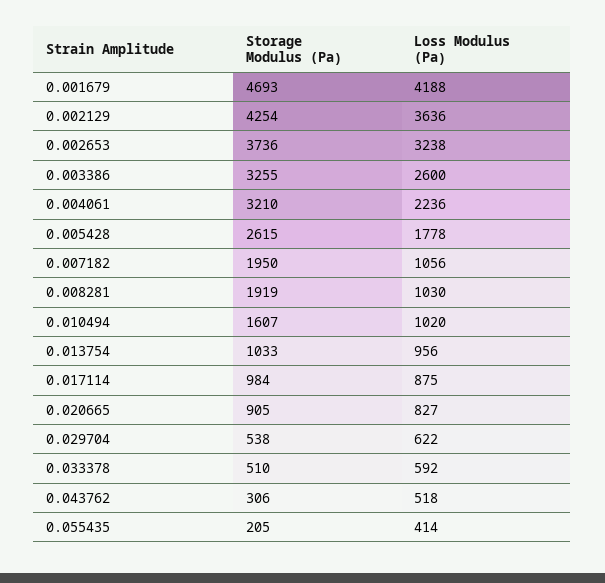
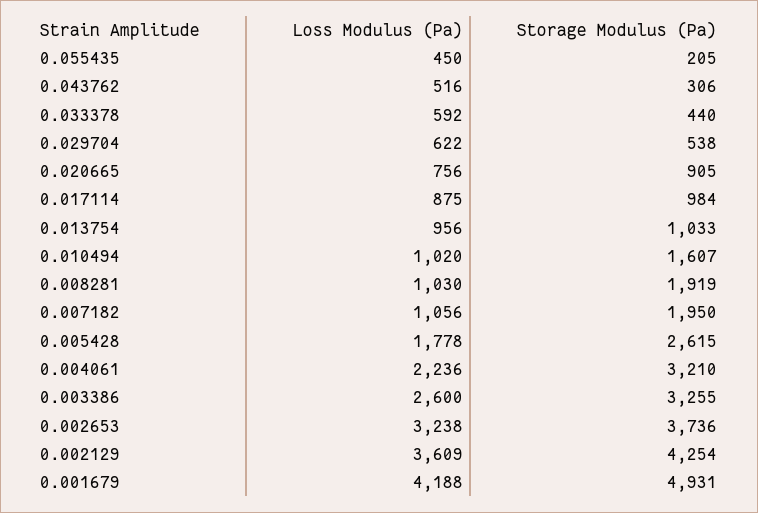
  {
    "Storage Modulus (Pa)": {
-     "0.001679": 4693,
+     "0.001679": 4931,
      "0.002129": 4254,
      "0.002653": 3736,
      "0.003386": 3255,
      "0.004061": 3210,
      "0.005428": 2615,
      "0.007182": 1950,
      "0.008281": 1919,
      "0.010494": 1607,
      "0.013754": 1033,
      "0.017114": 984,
      "0.020665": 905,
      "0.029704": 538,
-     "0.033378": 510,
+     "0.033378": 440,
      "0.043762": 306,
      "0.055435": 205
    },
    "Loss Modulus (Pa)": {
      "0.001679": 4188,
-     "0.002129": 3636,
+     "0.002129": 3609,
      "0.002653": 3238,
      "0.003386": 2600,
      "0.004061": 2236,
      "0.005428": 1778,
      "0.007182": 1056,
      "0.008281": 1030,
      "0.010494": 1020,
      "0.013754": 956,
      "0.017114": 875,
-     "0.020665": 827,
+     "0.020665": 756,
      "0.029704": 622,
      "0.033378": 592,
-     "0.043762": 518,
+     "0.043762": 516,
-     "0.055435": 414
+     "0.055435": 450
    }
  }

